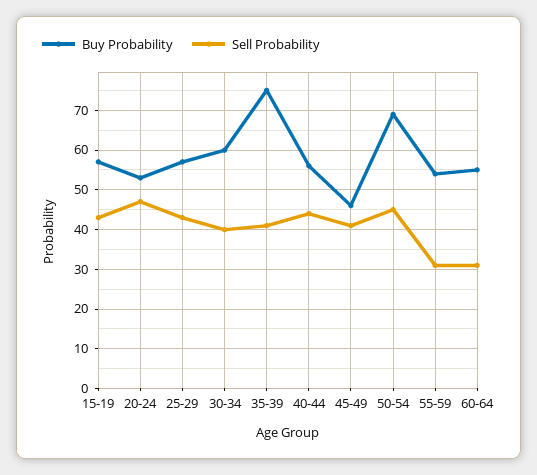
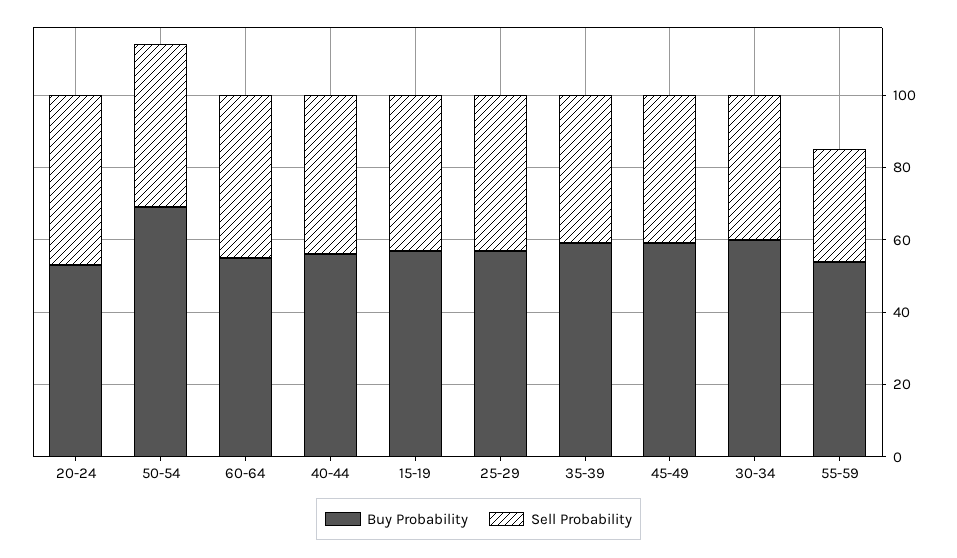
  {
    "Buy Probability": {
      "15-19": 55,
      "20-24": 55,
      "25-29": 55,
      "30-34": 60,
-     "35-39": 75,
+     "35-39": 60,
      "40-44": 55,
-     "45-49": 45,
+     "45-49": 60,
      "50-54": 70,
      "55-59": 55,
      "60-64": 55
    },
    "Sell Probability": {
      "15-19": 45,
      "20-24": 45,
      "25-29": 45,
      "30-34": 40,
      "35-39": 40,
      "40-44": 45,
      "45-49": 40,
      "50-54": 45,
      "55-59": 30,
-     "60-64": 30
+     "60-64": 45
    }
  }

